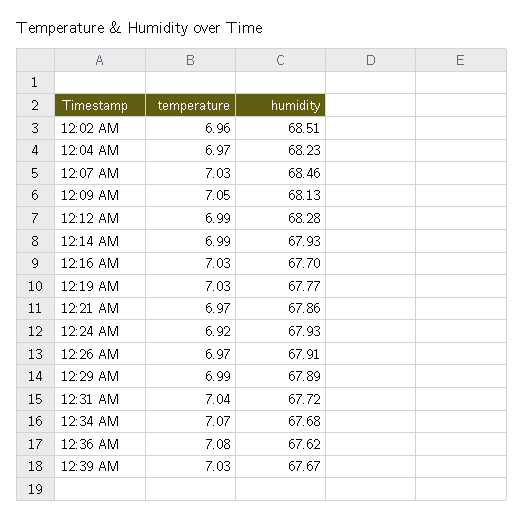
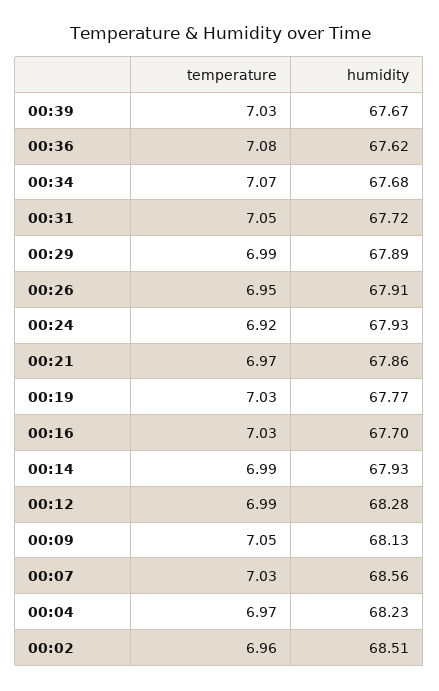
  {
    "temperature": {
      "12:02 AM": 6.96,
      "12:04 AM": 6.97,
      "12:07 AM": 7.03,
      "12:09 AM": 7.05,
      "12:12 AM": 6.99,
      "12:14 AM": 6.99,
      "12:16 AM": 7.03,
      "12:19 AM": 7.03,
      "12:21 AM": 6.97,
      "12:24 AM": 6.92,
-     "12:26 AM": 6.97,
+     "12:26 AM": 6.95,
      "12:29 AM": 6.99,
-     "12:31 AM": 7.04,
+     "12:31 AM": 7.05,
      "12:34 AM": 7.07,
      "12:36 AM": 7.08,
      "12:39 AM": 7.03
    },
    "humidity": {
      "12:02 AM": 68.51,
      "12:04 AM": 68.23,
-     "12:07 AM": 68.46,
+     "12:07 AM": 68.56,
      "12:09 AM": 68.13,
      "12:12 AM": 68.28,
      "12:14 AM": 67.93,
      "12:16 AM": 67.7,
      "12:19 AM": 67.77,
      "12:21 AM": 67.86,
      "12:24 AM": 67.93,
      "12:26 AM": 67.91,
      "12:29 AM": 67.89,
      "12:31 AM": 67.72,
      "12:34 AM": 67.68,
      "12:36 AM": 67.62,
      "12:39 AM": 67.67
    }
  }

